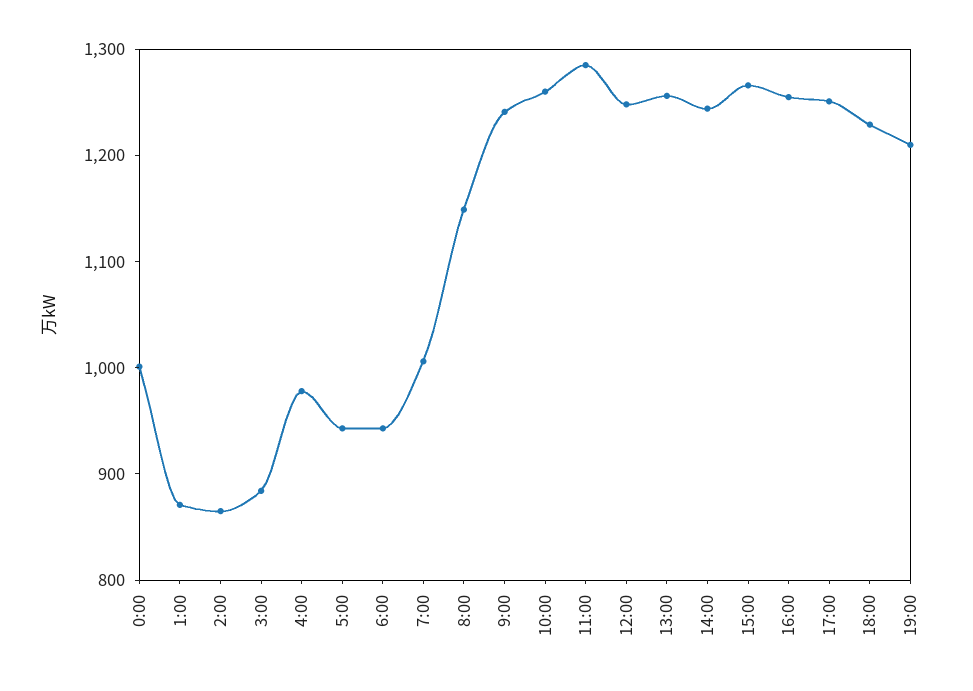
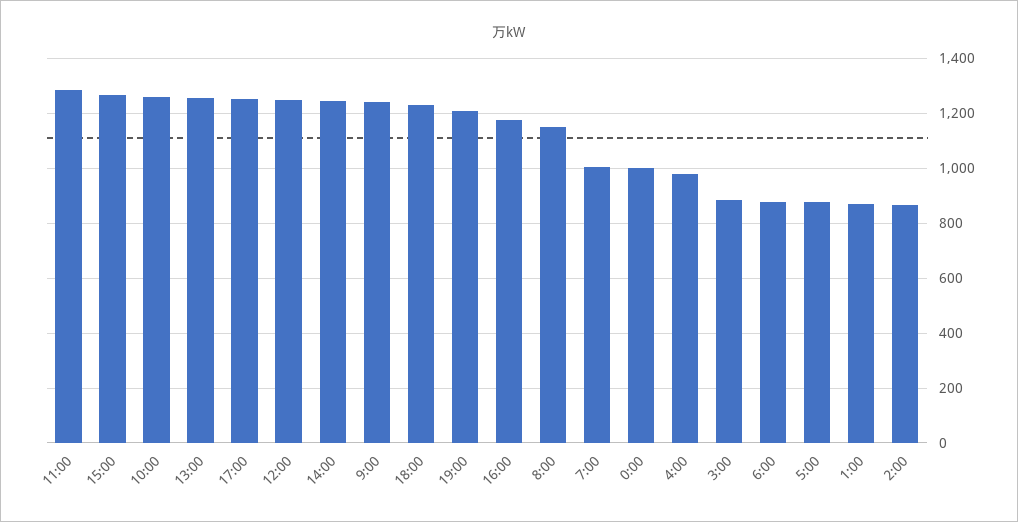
  {
    "0:00": 1000,
    "1:00": 880,
    "2:00": 860,
    "3:00": 880,
    "4:00": 980,
-   "5:00": 940,
+   "5:00": 875,
-   "6:00": 940,
+   "6:00": 875,
    "7:00": 1000,
    "8:00": 1140,
    "9:00": 1240,
    "10:00": 1260,
    "11:00": 1280,
    "12:00": 1240,
    "13:00": 1260,
    "14:00": 1240,
    "15:00": 1260,
-   "16:00": 1260,
+   "16:00": 1175,
    "17:00": 1260,
    "18:00": 1220,
    "19:00": 1220
  }

